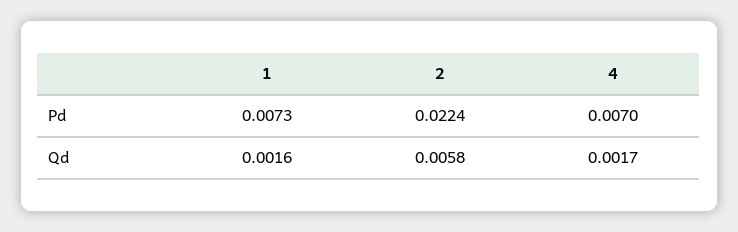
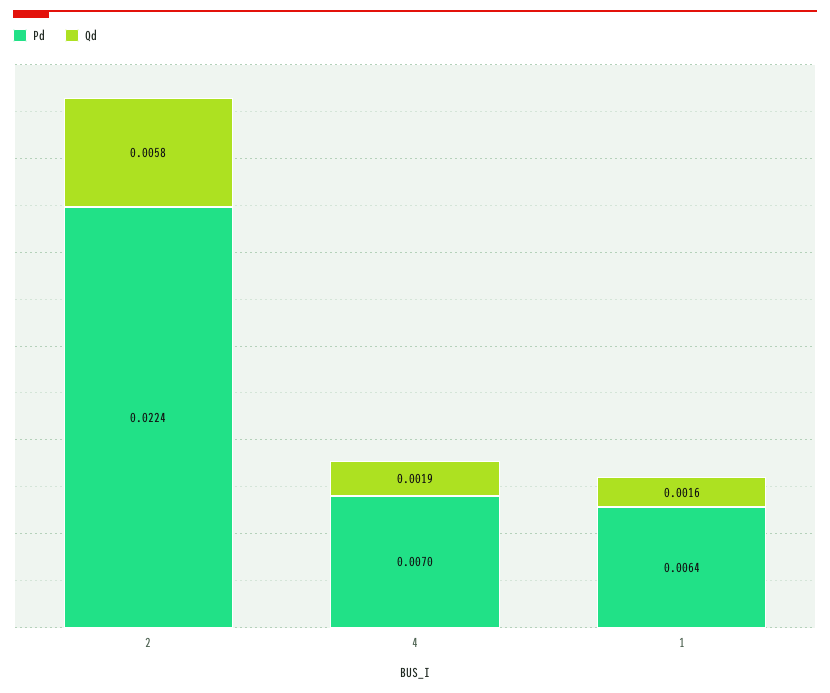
  {
    "Pd": {
-     "1": 0.0073,
+     "1": 0.0064,
      "2": 0.0224,
      "4": 0.007
    },
    "Qd": {
      "1": 0.0016,
      "2": 0.0058,
-     "4": 0.0017
+     "4": 0.0019
    }
  }

